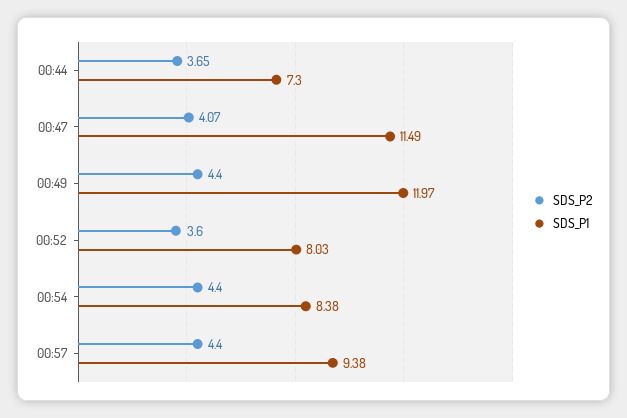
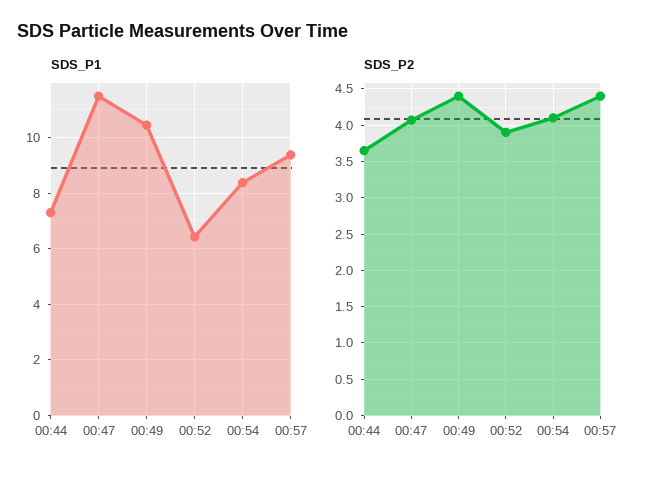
  {
    "SDS_P2": {
      "00:44": 3.65,
      "00:47": 4.07,
      "00:49": 4.4,
-     "00:52": 3.6,
+     "00:52": 3.9,
-     "00:54": 4.4,
+     "00:54": 4.1,
      "00:57": 4.4
    },
    "SDS_P1": {
      "00:44": 7.3,
      "00:47": 11.49,
-     "00:49": 11.97,
+     "00:49": 10.5,
-     "00:52": 8.03,
+     "00:52": 6.5,
      "00:54": 8.38,
      "00:57": 9.38
    }
  }

